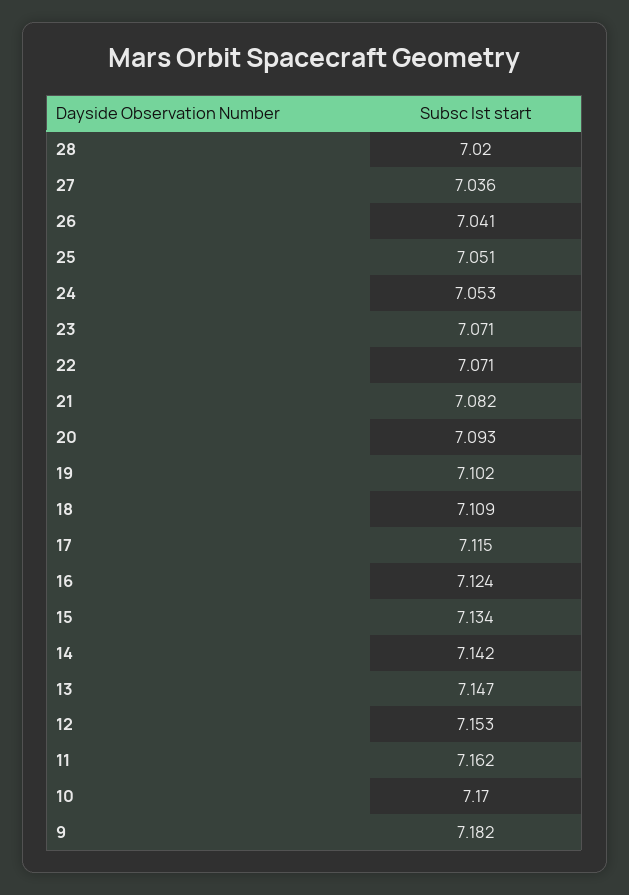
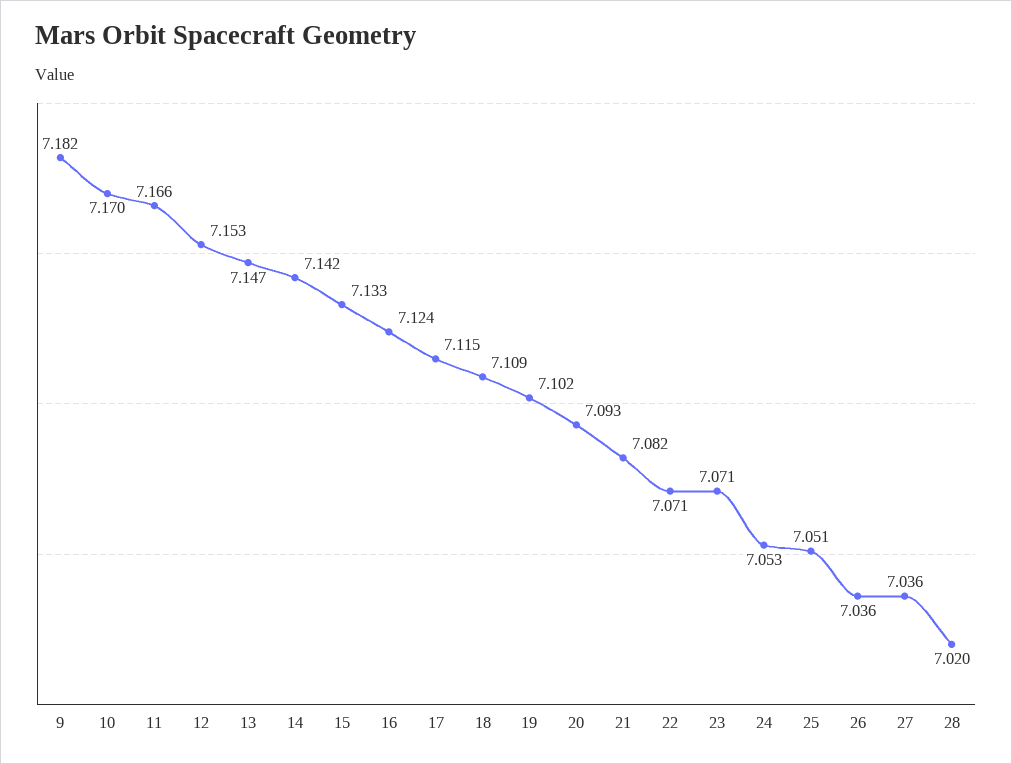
  {
    "28": 7.02,
    "27": 7.036,
-   "26": 7.041,
+   "26": 7.036,
    "25": 7.051,
    "24": 7.053,
    "23": 7.071,
    "22": 7.071,
    "21": 7.082,
    "20": 7.093,
    "19": 7.102,
    "18": 7.109,
    "17": 7.115,
    "16": 7.124,
-   "15": 7.134,
+   "15": 7.133,
    "14": 7.142,
    "13": 7.147,
    "12": 7.153,
-   "11": 7.162,
+   "11": 7.166,
    "10": 7.17,
    "9": 7.182
  }

